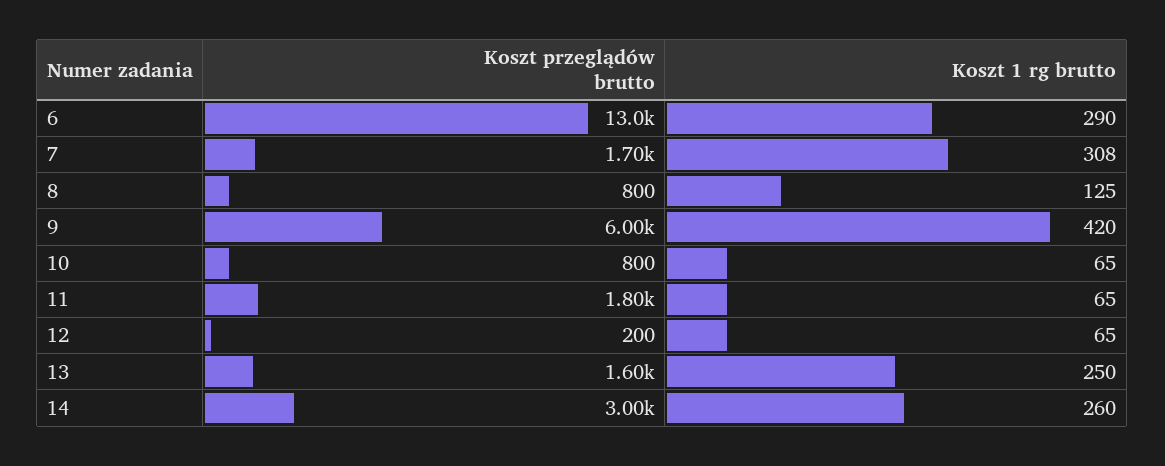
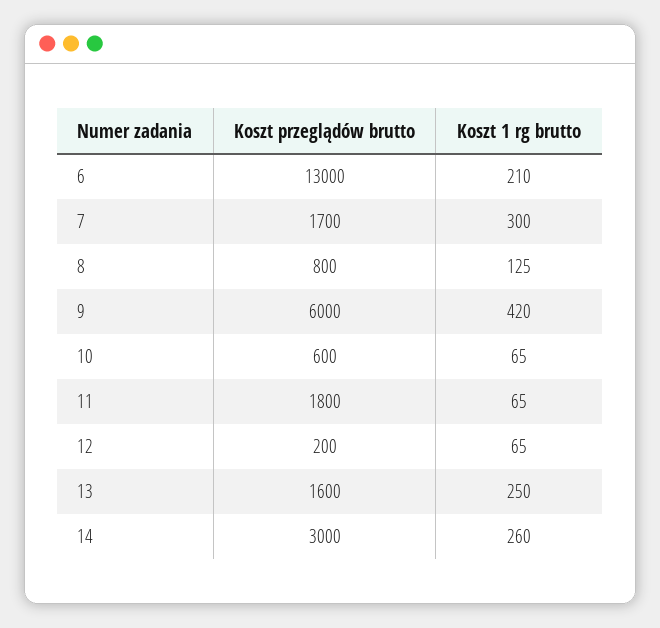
  {
    "Koszt przeglądów brutto": {
      "6": 13000,
      "7": 1700,
      "8": 800,
      "9": 6000,
-     "10": 800,
+     "10": 600,
      "11": 1800,
      "12": 200,
      "13": 1600,
      "14": 3000
    },
    "Koszt 1 rg brutto": {
-     "6": 290,
+     "6": 210,
-     "7": 308,
+     "7": 300,
      "8": 125,
      "9": 420,
      "10": 65,
      "11": 65,
      "12": 65,
      "13": 250,
      "14": 260
    }
  }

